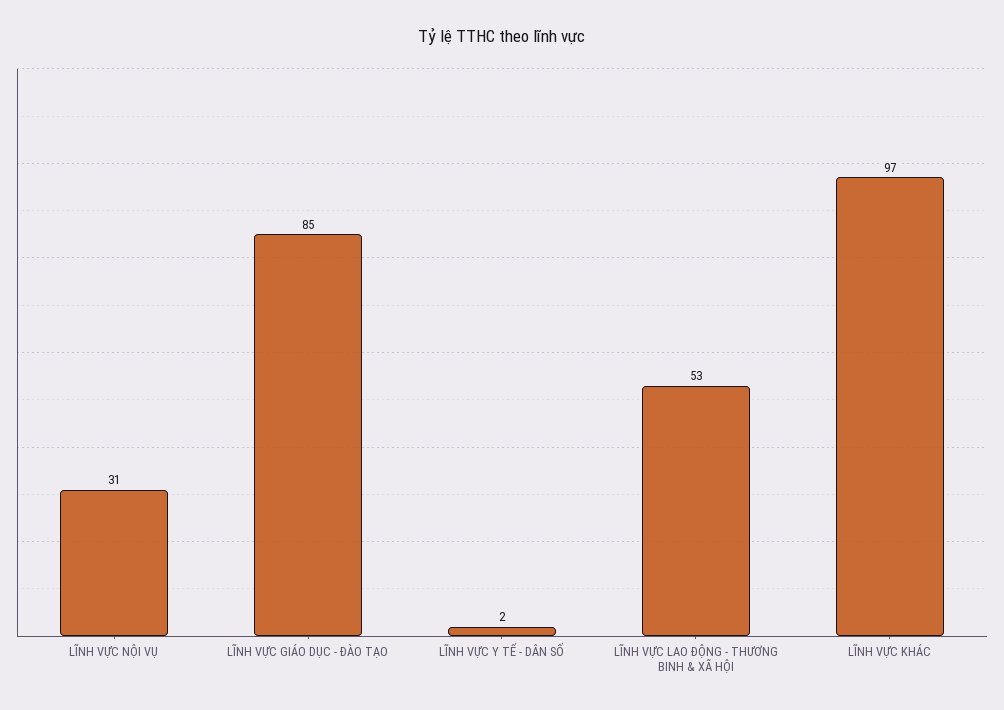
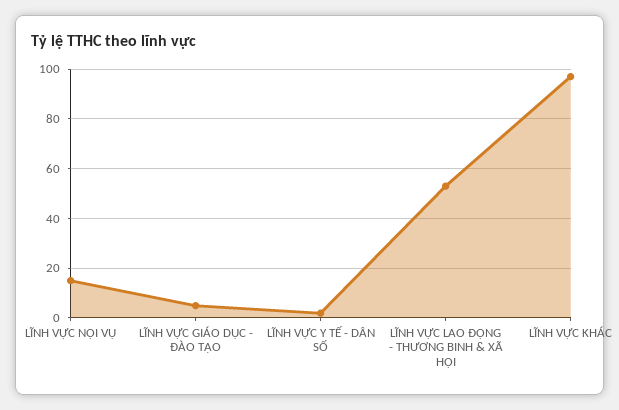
  {
-   "LĨNH VỰC NỘI VỤ": 31,
+   "LĨNH VỰC NỘI VỤ": 15,
-   "LĨNH VỰC GIÁO DỤC - ĐÀO TẠO": 85,
+   "LĨNH VỰC GIÁO DỤC - ĐÀO TẠO": 5,
    "LĨNH VỰC Y TẾ - DÂN SỐ": 2,
    "LĨNH VỰC LAO ĐỘNG - THƯƠNG BINH & XÃ HỘI": 53,
    "LĨNH VỰC KHÁC": 97
  }

